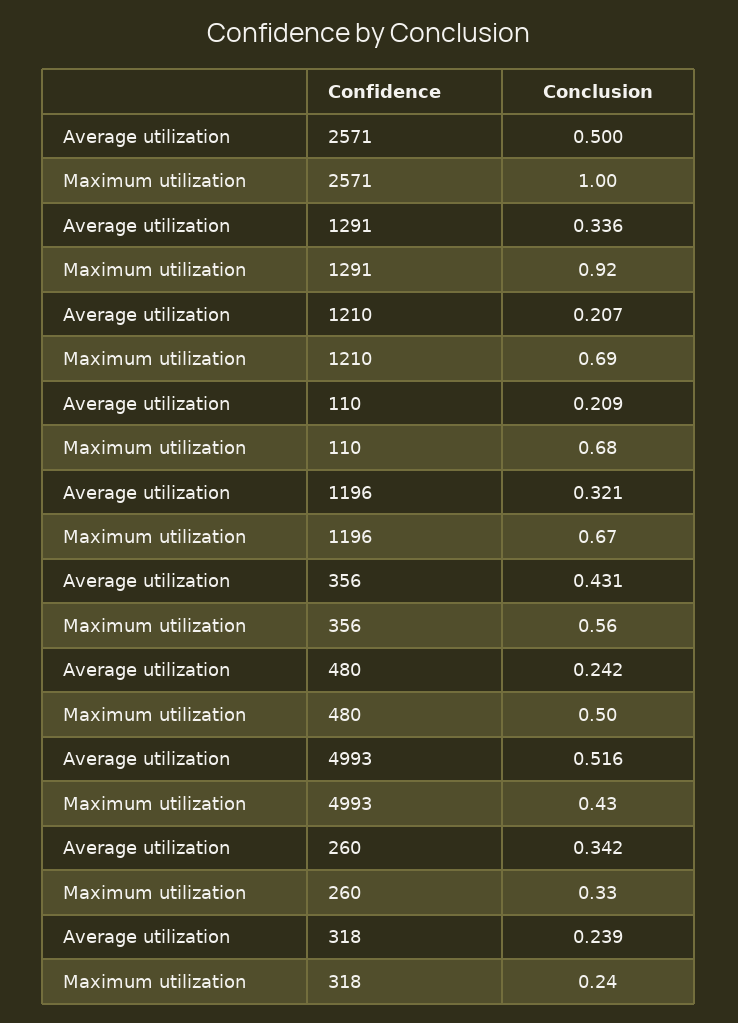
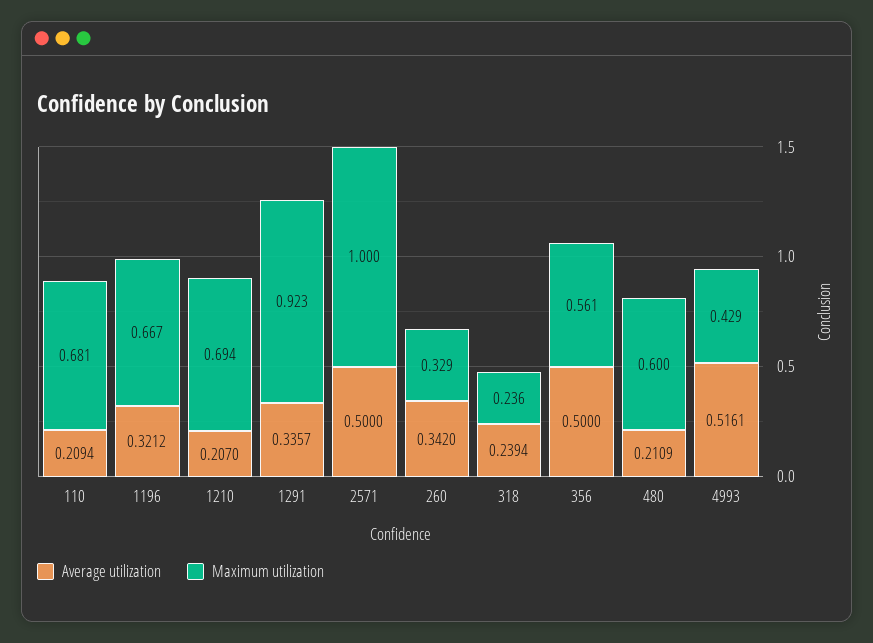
  {
    "Average utilization": {
      "2571": 0.5,
      "1291": 0.3357,
      "1210": 0.207,
      "110": 0.2094,
      "1196": 0.3212,
-     "356": 0.431,
+     "356": 0.5,
-     "480": 0.242,
+     "480": 0.2109,
      "4993": 0.5161,
      "260": 0.342,
      "318": 0.2394
    },
    "Maximum utilization": {
      "2571": 1,
      "1291": 0.923,
      "1210": 0.694,
      "110": 0.681,
      "1196": 0.667,
      "356": 0.561,
-     "480": 0.5,
+     "480": 0.6,
      "4993": 0.429,
      "260": 0.329,
      "318": 0.236
    }
  }

